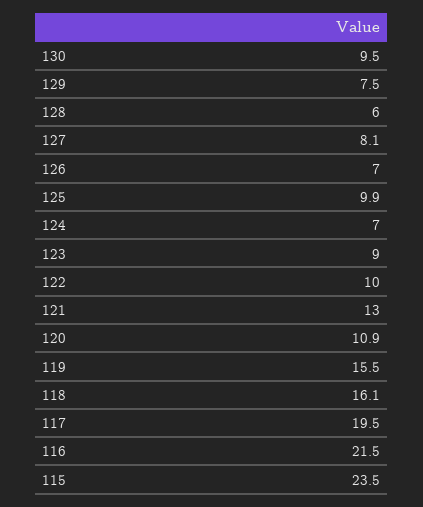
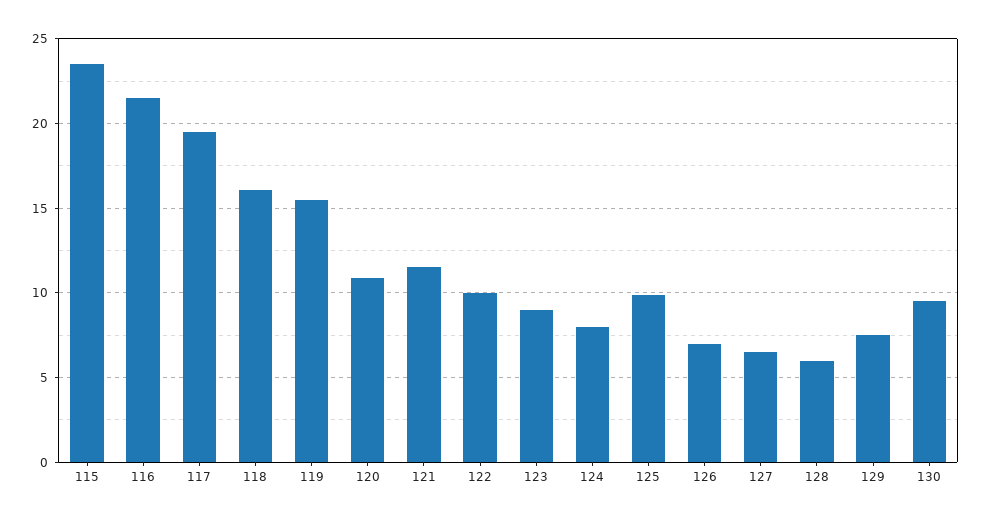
  {
    "130": 9.5,
    "129": 7.5,
    "128": 6,
-   "127": 8.1,
+   "127": 6.5,
    "126": 7,
    "125": 9.9,
-   "124": 7,
+   "124": 8,
    "123": 9,
    "122": 10,
-   "121": 13,
+   "121": 11.5,
    "120": 10.9,
    "119": 15.5,
    "118": 16.1,
    "117": 19.5,
    "116": 21.5,
    "115": 23.5
  }

